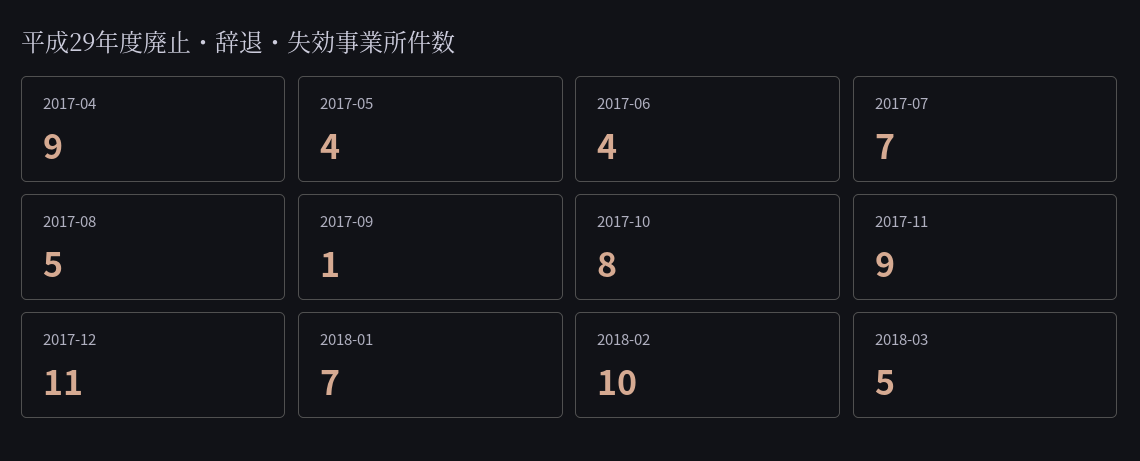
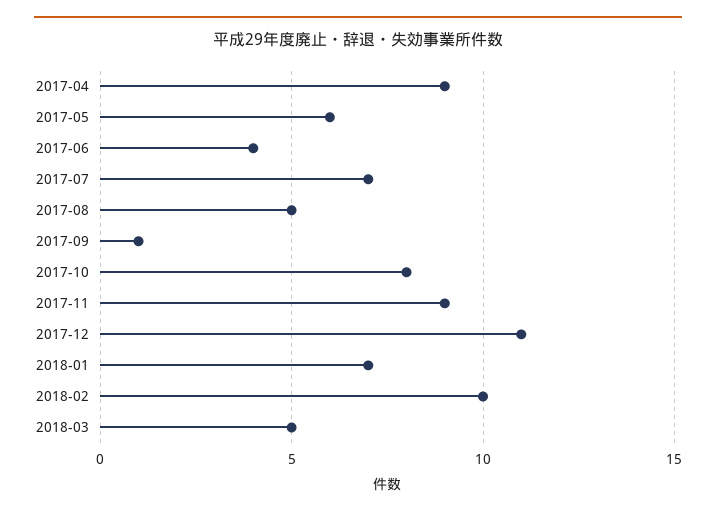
  {
    "2017-04": 9,
-   "2017-05": 4,
+   "2017-05": 6,
    "2017-06": 4,
    "2017-07": 7,
    "2017-08": 5,
    "2017-09": 1,
    "2017-10": 8,
    "2017-11": 9,
    "2017-12": 11,
    "2018-01": 7,
    "2018-02": 10,
    "2018-03": 5
  }

